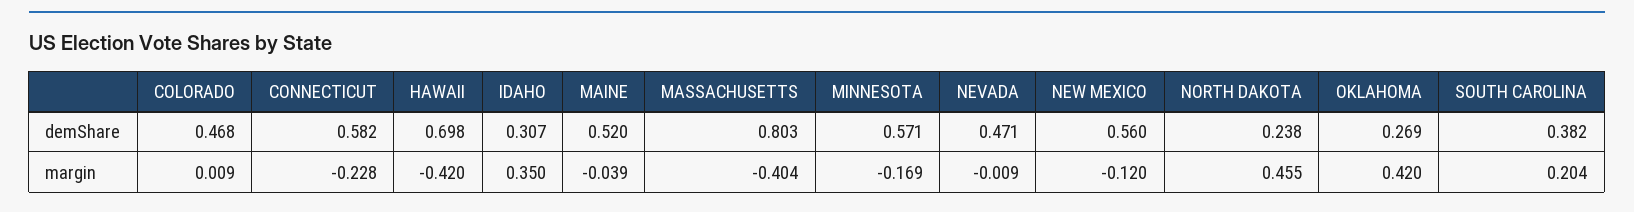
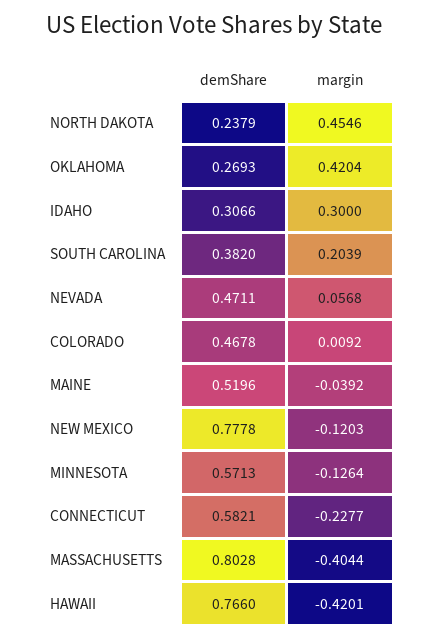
  {
    "COLORADO": {
      "demShare": 0.4678,
      "margin": 0.0092
    },
    "CONNECTICUT": {
      "demShare": 0.5821,
      "margin": -0.2277
    },
    "HAWAII": {
-     "demShare": 0.698,
+     "demShare": 0.766,
      "margin": -0.4201
    },
    "IDAHO": {
      "demShare": 0.3066,
-     "margin": 0.35
+     "margin": 0.3
    },
    "MAINE": {
      "demShare": 0.5196,
      "margin": -0.0392
    },
    "MASSACHUSETTS": {
      "demShare": 0.8028,
      "margin": -0.4044
    },
    "MINNESOTA": {
      "demShare": 0.5713,
-     "margin": -0.169
+     "margin": -0.1264
    },
    "NEVADA": {
      "demShare": 0.4711,
-     "margin": -0.009
+     "margin": 0.0568
    },
    "NEW MEXICO": {
-     "demShare": 0.56,
+     "demShare": 0.7778,
      "margin": -0.1203
    },
    "NORTH DAKOTA": {
      "demShare": 0.2379,
      "margin": 0.4546
    },
    "OKLAHOMA": {
      "demShare": 0.2693,
      "margin": 0.4204
    },
    "SOUTH CAROLINA": {
      "demShare": 0.382,
      "margin": 0.2039
    }
  }

